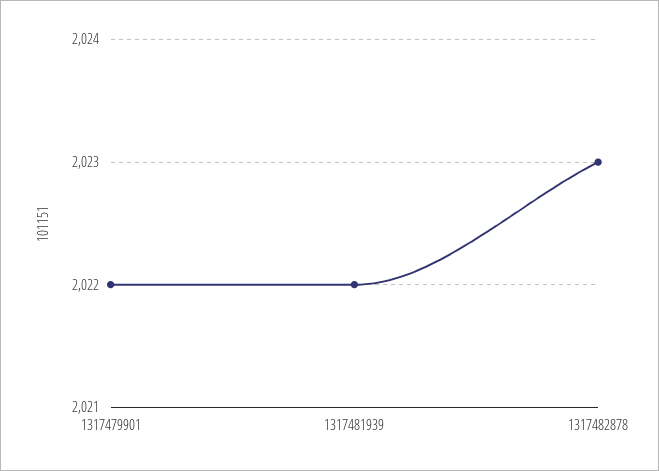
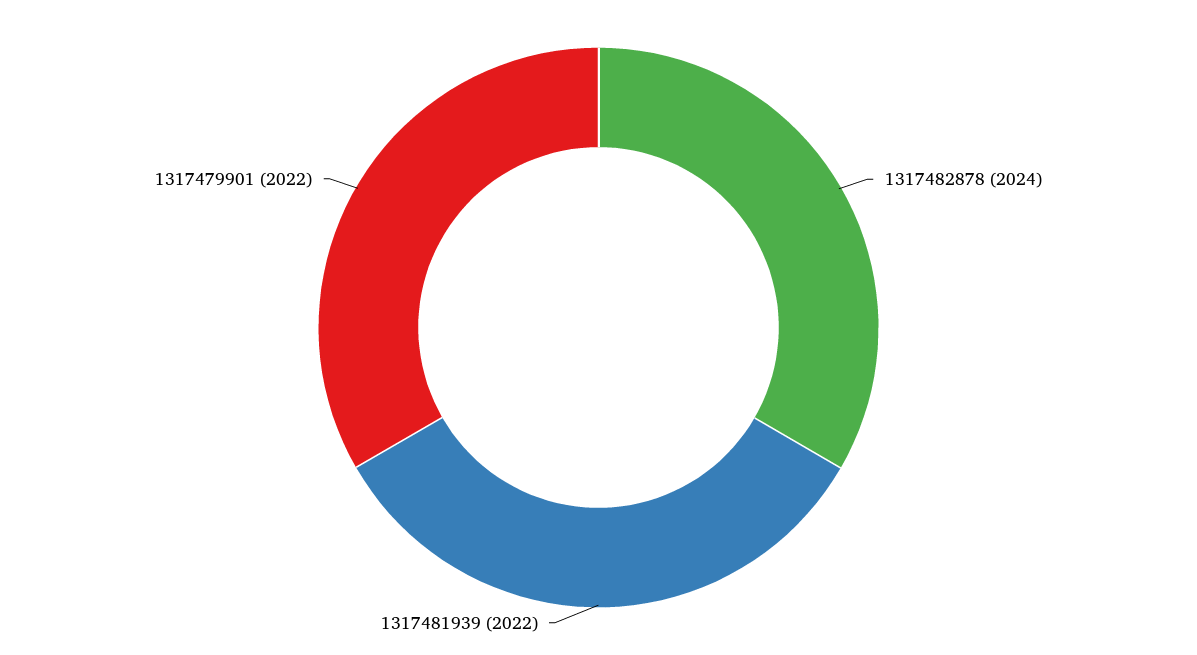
  {
    "1317479901": 2022,
    "1317481939": 2022,
-   "1317482878": 2023
+   "1317482878": 2024
  }

